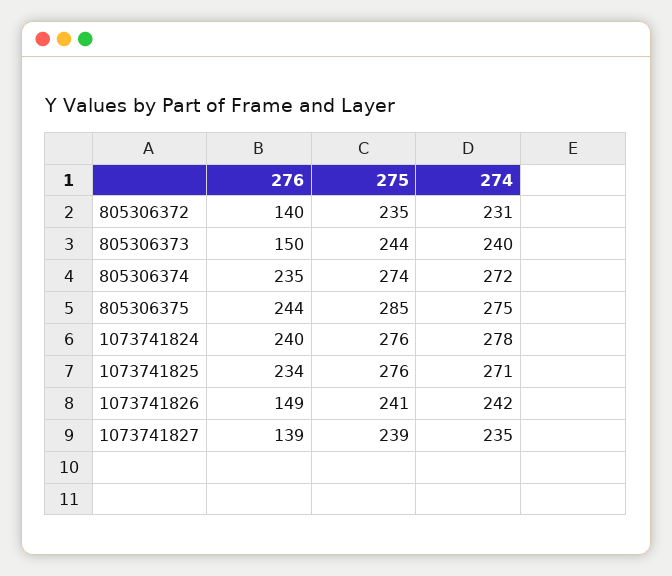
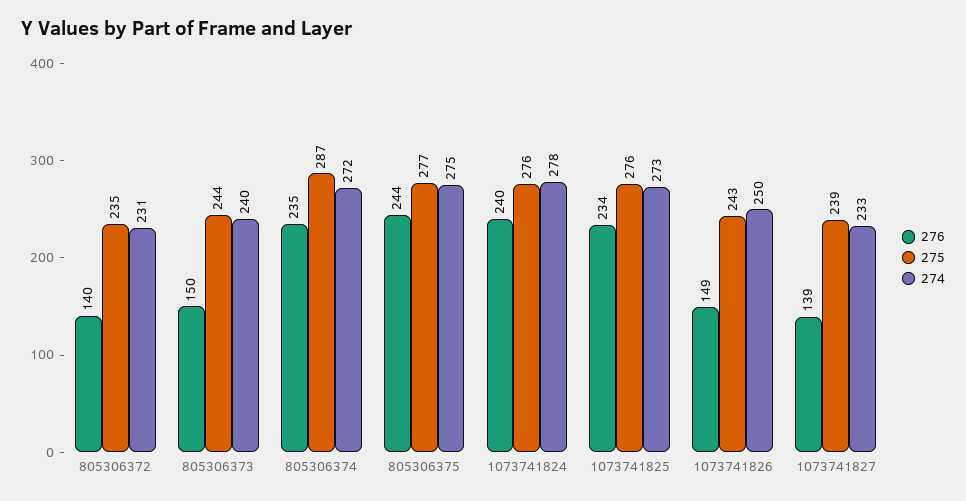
  {
    "276": {
      "805306372": 140,
      "805306373": 150,
      "805306374": 235,
      "805306375": 244,
      "1073741824": 240,
      "1073741825": 234,
      "1073741826": 149,
      "1073741827": 139
    },
    "275": {
      "805306372": 235,
      "805306373": 244,
-     "805306374": 274,
+     "805306374": 287,
-     "805306375": 285,
+     "805306375": 277,
      "1073741824": 276,
      "1073741825": 276,
-     "1073741826": 241,
+     "1073741826": 243,
      "1073741827": 239
    },
    "274": {
      "805306372": 231,
      "805306373": 240,
      "805306374": 272,
      "805306375": 275,
      "1073741824": 278,
-     "1073741825": 271,
+     "1073741825": 273,
-     "1073741826": 242,
+     "1073741826": 250,
-     "1073741827": 235
+     "1073741827": 233
    }
  }

